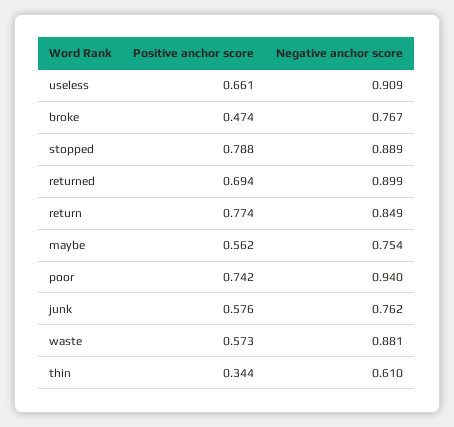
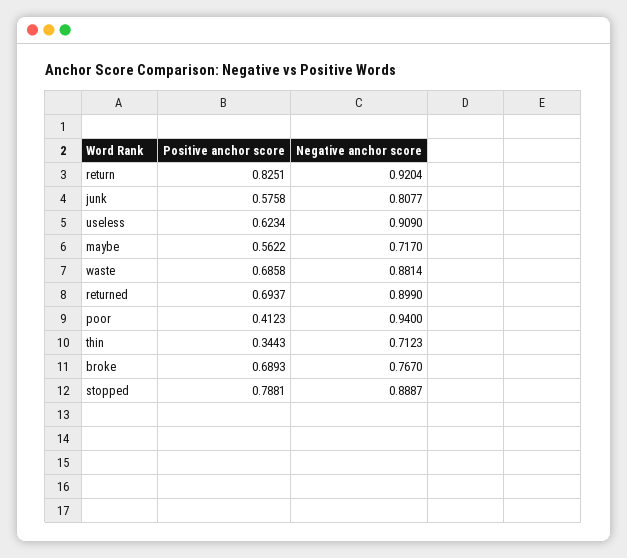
  {
    "Positive anchor score": {
-     "useless": 0.661,
+     "useless": 0.6234,
-     "broke": 0.474,
+     "broke": 0.6893,
      "stopped": 0.7881,
      "returned": 0.6937,
-     "return": 0.774,
+     "return": 0.8251,
      "maybe": 0.5622,
-     "poor": 0.742,
+     "poor": 0.4123,
      "junk": 0.5758,
-     "waste": 0.573,
+     "waste": 0.6858,
      "thin": 0.3443
    },
    "Negative anchor score": {
      "useless": 0.909,
      "broke": 0.767,
      "stopped": 0.8887,
      "returned": 0.899,
-     "return": 0.849,
+     "return": 0.9204,
-     "maybe": 0.754,
+     "maybe": 0.717,
      "poor": 0.94,
-     "junk": 0.762,
+     "junk": 0.8077,
      "waste": 0.8814,
-     "thin": 0.61
+     "thin": 0.7123
    }
  }

